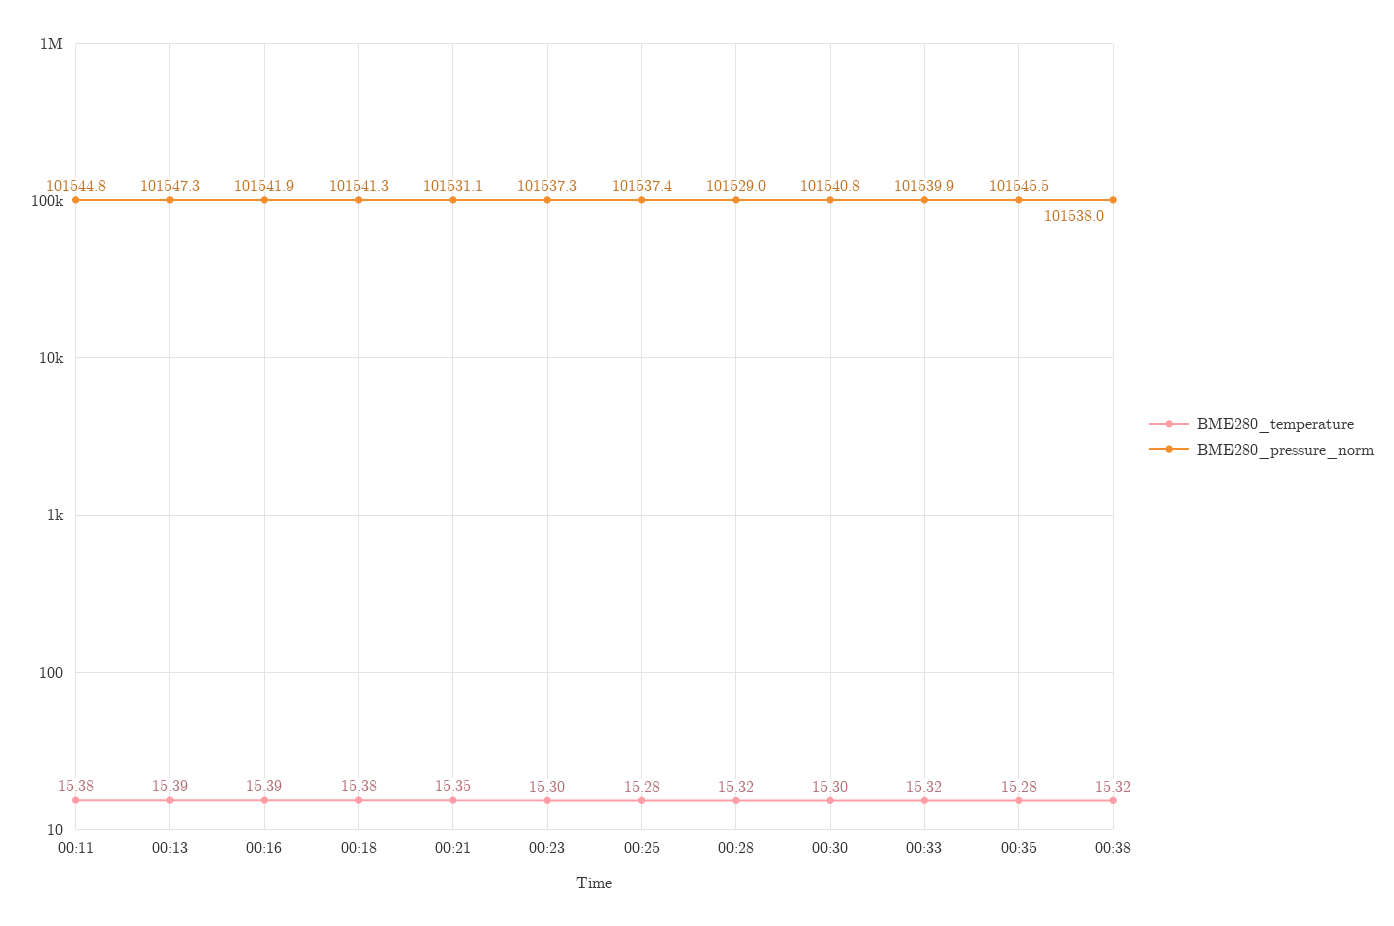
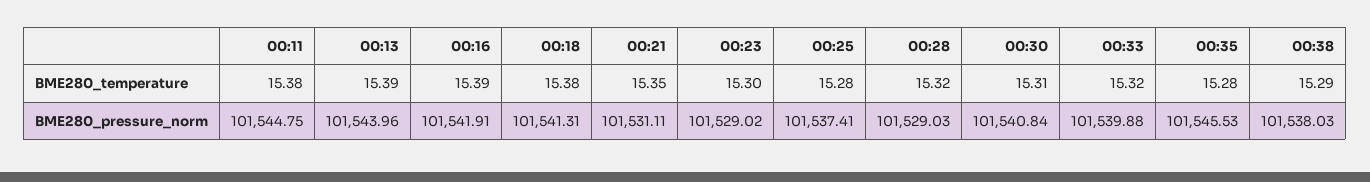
  {
    "BME280_temperature": {
      "00:11": 15.38,
      "00:13": 15.39,
      "00:16": 15.39,
      "00:18": 15.38,
      "00:21": 15.35,
      "00:23": 15.3,
      "00:25": 15.28,
      "00:28": 15.32,
-     "00:30": 15.3,
+     "00:30": 15.31,
      "00:33": 15.32,
      "00:35": 15.28,
-     "00:38": 15.32
+     "00:38": 15.29
    },
    "BME280_pressure_norm": {
      "00:11": 101544.75,
-     "00:13": 101547.3,
+     "00:13": 101543.96,
      "00:16": 101541.91,
      "00:18": 101541.31,
      "00:21": 101531.11,
-     "00:23": 101537.3,
+     "00:23": 101529.02,
      "00:25": 101537.41,
      "00:28": 101529.03,
      "00:30": 101540.84,
      "00:33": 101539.88,
      "00:35": 101545.53,
      "00:38": 101538.03
    }
  }

